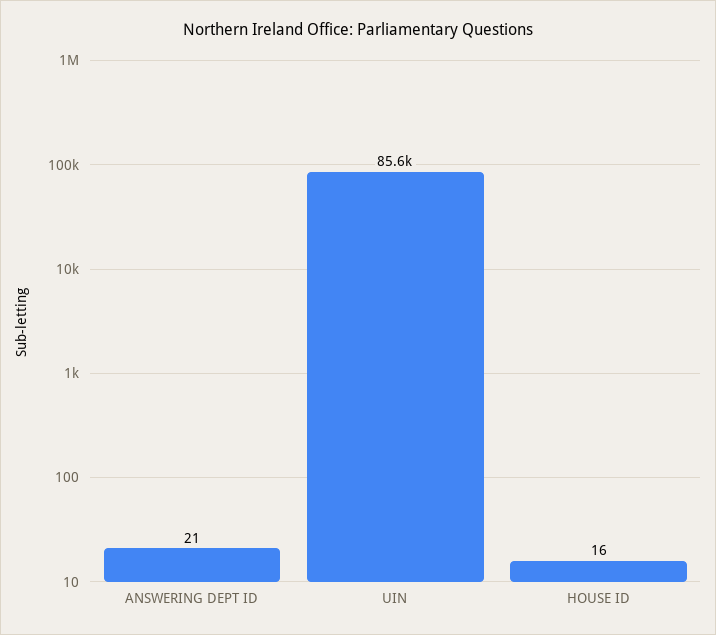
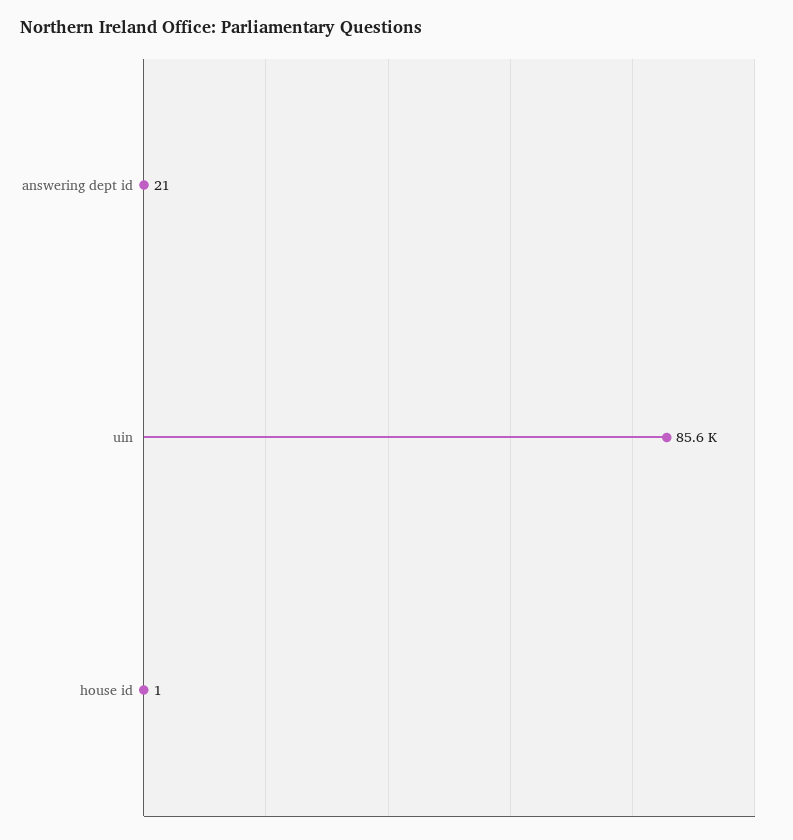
  {
    "ANSWERING DEPT ID": 21,
    "UIN": 85600,
-   "HOUSE ID": 16
+   "HOUSE ID": 1
  }

